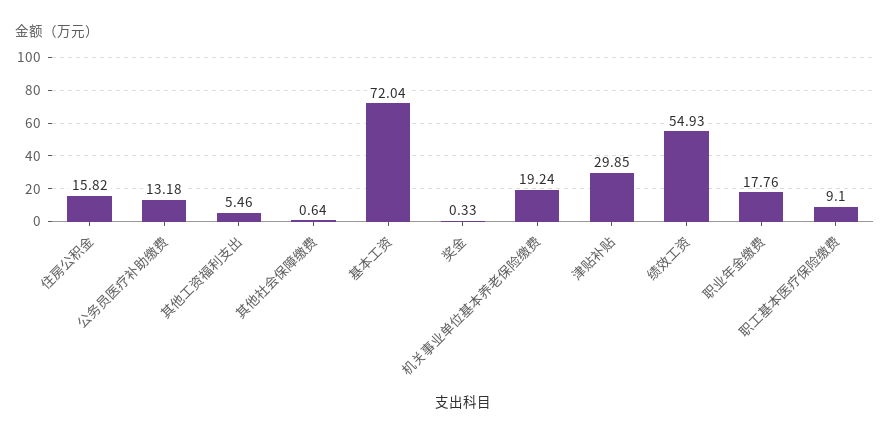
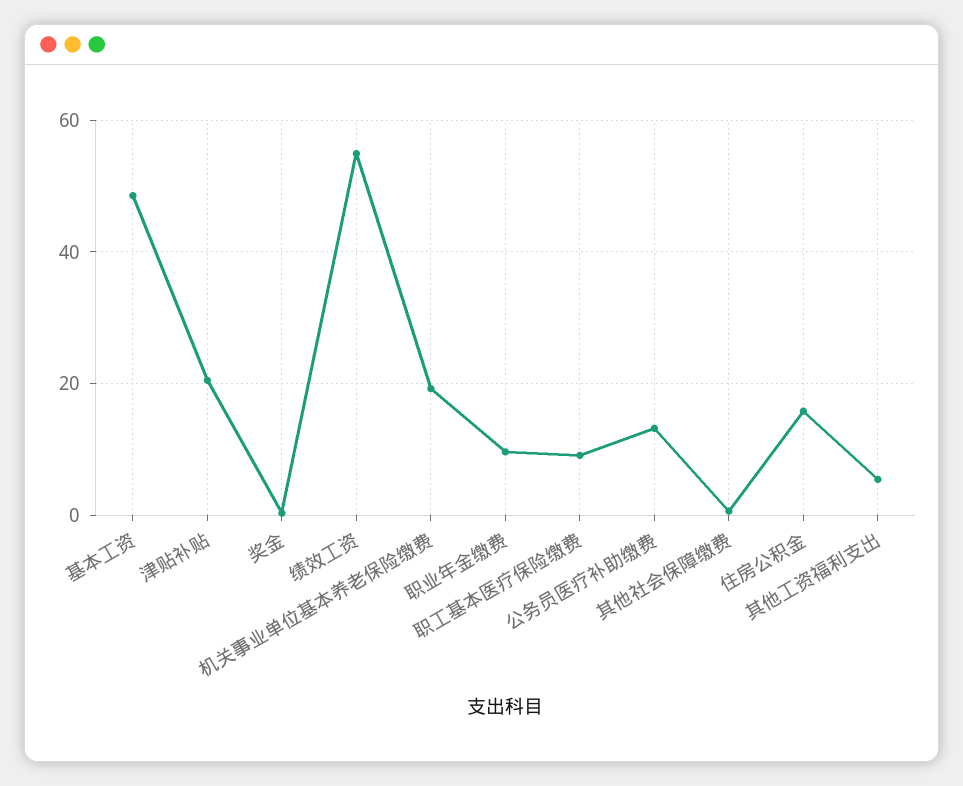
  {
    "住房公积金": 15.82,
    "公务员医疗补助缴费": 13.18,
    "其他工资福利支出": 5.46,
    "其他社会保障缴费": 0.64,
-   "基本工资": 72.04,
+   "基本工资": 48,
    "奖金": 0.33,
    "机关事业单位基本养老保险缴费": 19.24,
-   "津贴补贴": 29.85,
+   "津贴补贴": 20,
    "绩效工资": 54.93,
-   "职业年金缴费": 17.76,
+   "职业年金缴费": 10,
    "职工基本医疗保险缴费": 9.1
  }

